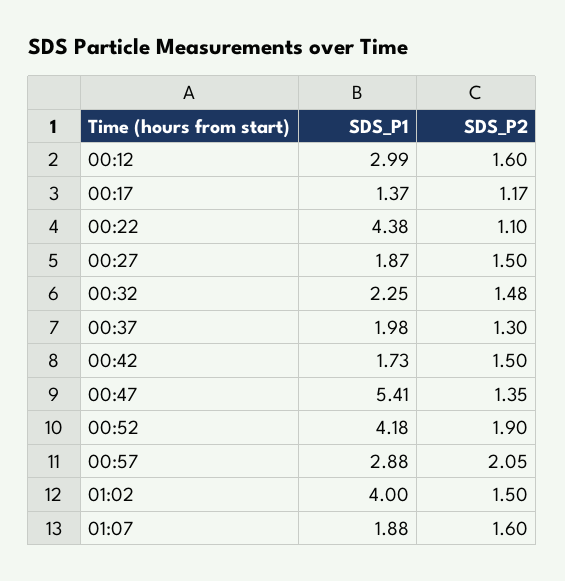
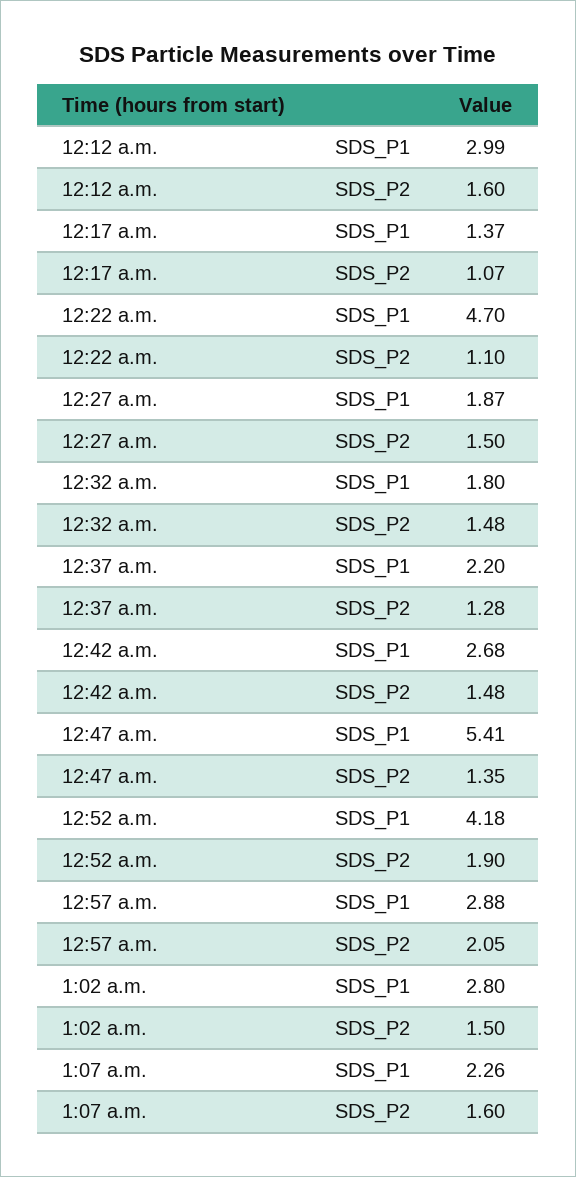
  {
    "SDS_P1": {
      "00:12": 2.99,
      "00:17": 1.37,
-     "00:22": 4.38,
+     "00:22": 4.7,
      "00:27": 1.87,
-     "00:32": 2.25,
+     "00:32": 1.8,
-     "00:37": 1.98,
+     "00:37": 2.2,
-     "00:42": 1.73,
+     "00:42": 2.68,
      "00:47": 5.41,
      "00:52": 4.18,
      "00:57": 2.88,
-     "01:02": 4,
+     "01:02": 2.8,
-     "01:07": 1.88
+     "01:07": 2.26
    },
    "SDS_P2": {
      "00:12": 1.6,
-     "00:17": 1.17,
+     "00:17": 1.07,
      "00:22": 1.1,
      "00:27": 1.5,
      "00:32": 1.48,
-     "00:37": 1.3,
+     "00:37": 1.28,
-     "00:42": 1.5,
+     "00:42": 1.48,
      "00:47": 1.35,
      "00:52": 1.9,
      "00:57": 2.05,
      "01:02": 1.5,
      "01:07": 1.6
    }
  }

